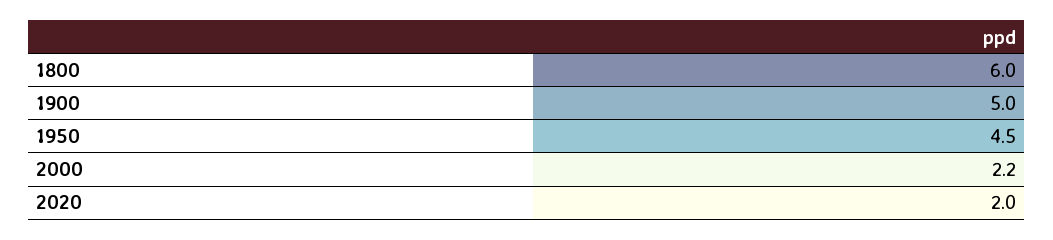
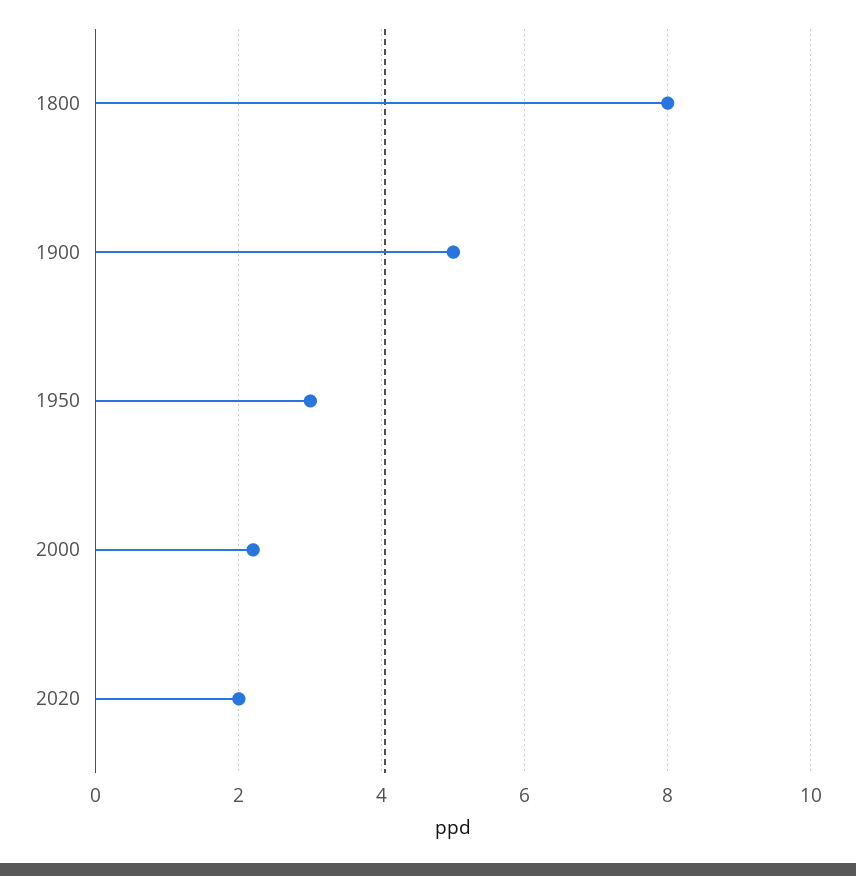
  {
-   "1800": 6,
+   "1800": 8,
    "1900": 5,
-   "1950": 4.5,
+   "1950": 3,
    "2000": 2.2,
    "2020": 2
  }

